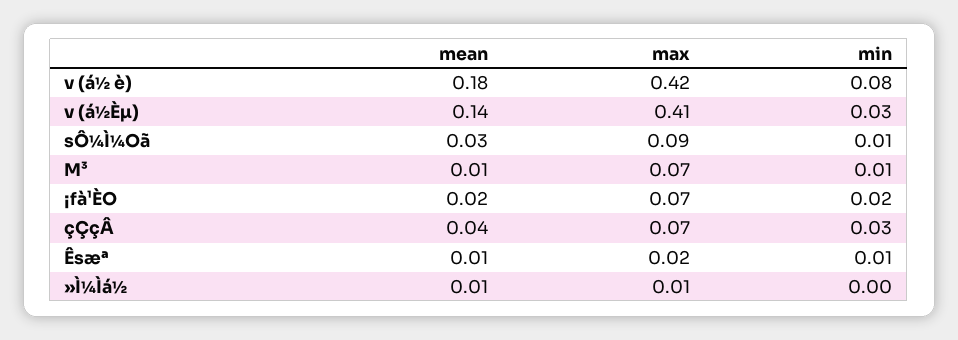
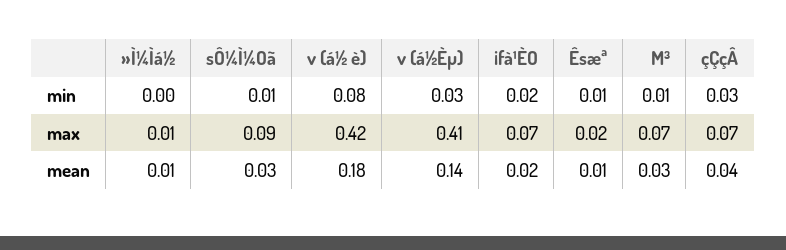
  {
    "mean": {
      "v (á½ è)": 0.18,
      "v (á½Èµ)": 0.14,
      "sÔ¼Ì¼Oã": 0.03,
-     "M³": 0.01,
+     "M³": 0.03,
      "¡fà¹ÈO": 0.02,
      "çÇçÂ": 0.04,
      "Êsæª": 0.01,
      "»Ì¼Ìá½": 0.01
    },
    "max": {
      "v (á½ è)": 0.42,
      "v (á½Èµ)": 0.41,
      "sÔ¼Ì¼Oã": 0.09,
      "M³": 0.07,
      "¡fà¹ÈO": 0.07,
      "çÇçÂ": 0.07,
      "Êsæª": 0.02,
      "»Ì¼Ìá½": 0.01
    },
    "min": {
      "v (á½ è)": 0.08,
      "v (á½Èµ)": 0.03,
      "sÔ¼Ì¼Oã": 0.01,
      "M³": 0.01,
      "¡fà¹ÈO": 0.02,
      "çÇçÂ": 0.03,
      "Êsæª": 0.01,
      "»Ì¼Ìá½": 0
    }
  }

